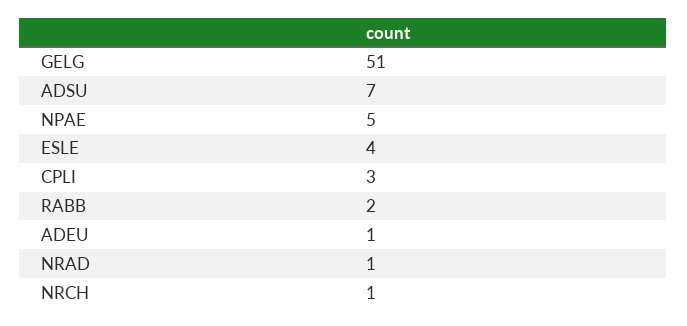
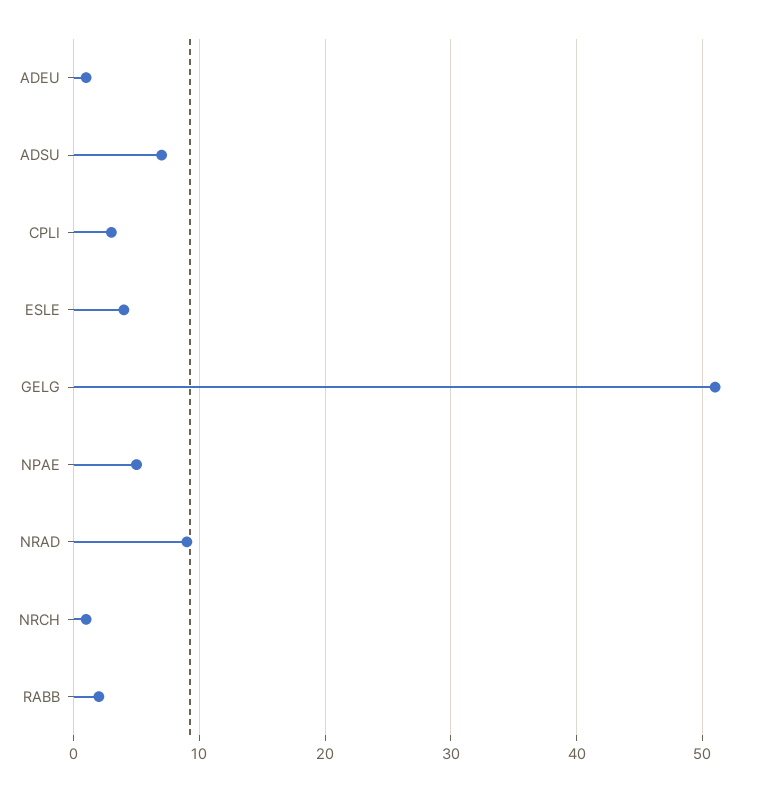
  {
    "GELG": 51,
    "ADSU": 7,
    "NPAE": 5,
    "ESLE": 4,
    "CPLI": 3,
    "RABB": 2,
    "ADEU": 1,
-   "NRAD": 1,
+   "NRAD": 9,
    "NRCH": 1
  }

